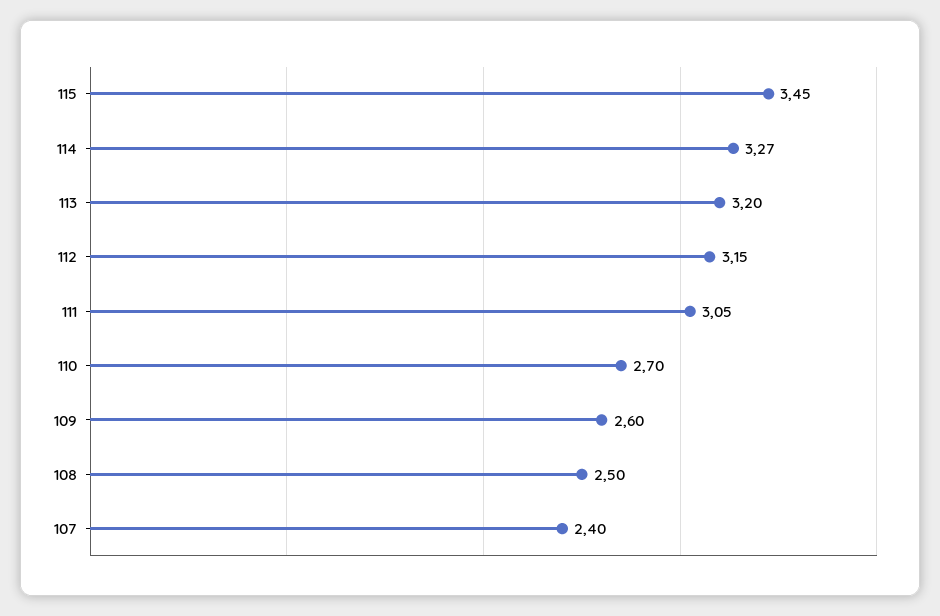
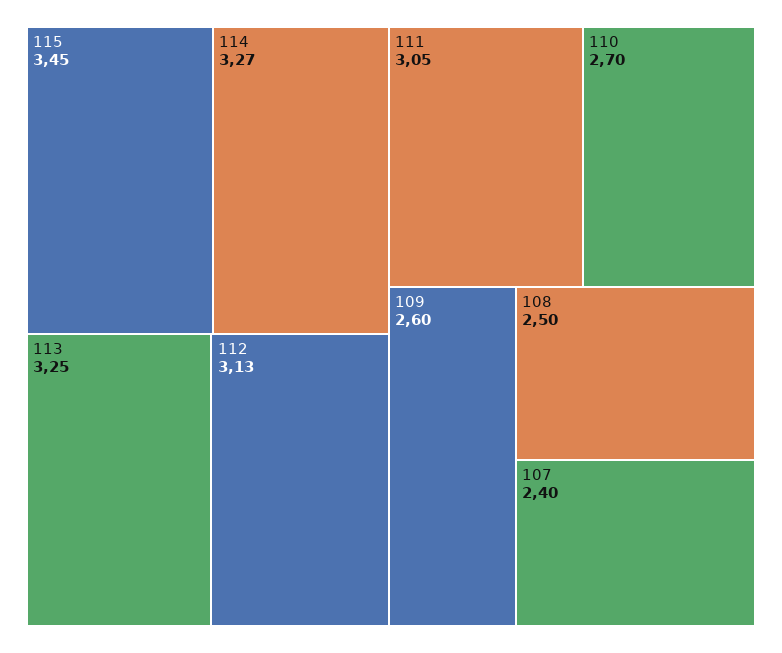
  {
    "115": 3.45,
    "114": 3.27,
-   "113": 3.2,
+   "113": 3.25,
-   "112": 3.15,
+   "112": 3.13,
    "111": 3.05,
    "110": 2.7,
    "109": 2.6,
    "108": 2.5,
    "107": 2.4
  }

